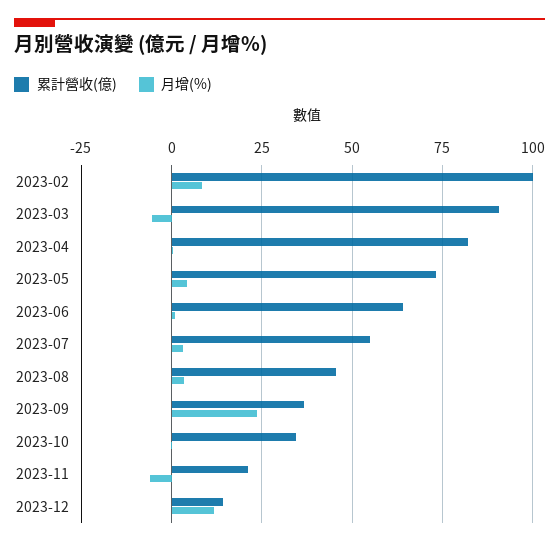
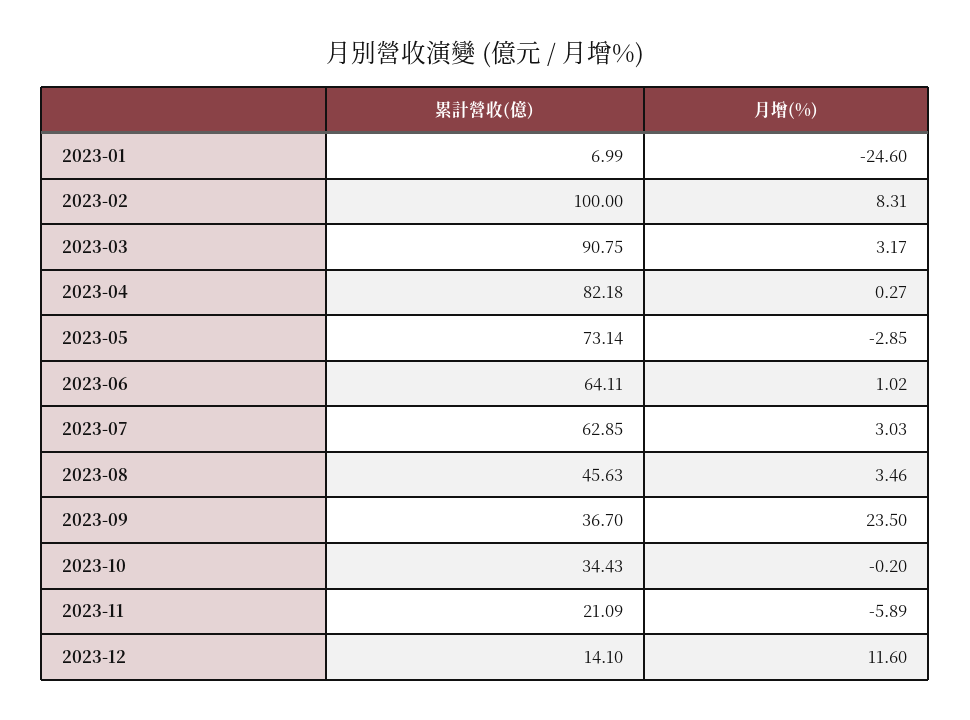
  {
    "累計營收(億)": {
      "2023-02": 100,
      "2023-03": 90.75,
      "2023-04": 82.18,
      "2023-05": 73.14,
      "2023-06": 64.11,
-     "2023-07": 55,
+     "2023-07": 62.85,
      "2023-08": 45.63,
      "2023-09": 36.7,
      "2023-10": 34.43,
      "2023-11": 21.09,
-     "2023-12": 14.1
+     "2023-12": 14.1,
+     "2023-01": 6.99
    },
    "月增(%)": {
      "2023-02": 8.31,
-     "2023-03": -5,
+     "2023-03": 3.17,
      "2023-04": 0.27,
-     "2023-05": 5,
+     "2023-05": -2.85,
      "2023-06": 1.02,
      "2023-07": 3.03,
      "2023-08": 3.46,
      "2023-09": 23.5,
      "2023-10": -0.2,
      "2023-11": -5.89,
-     "2023-12": 11.6
+     "2023-12": 11.6,
+     "2023-01": -24.6
    }
  }

